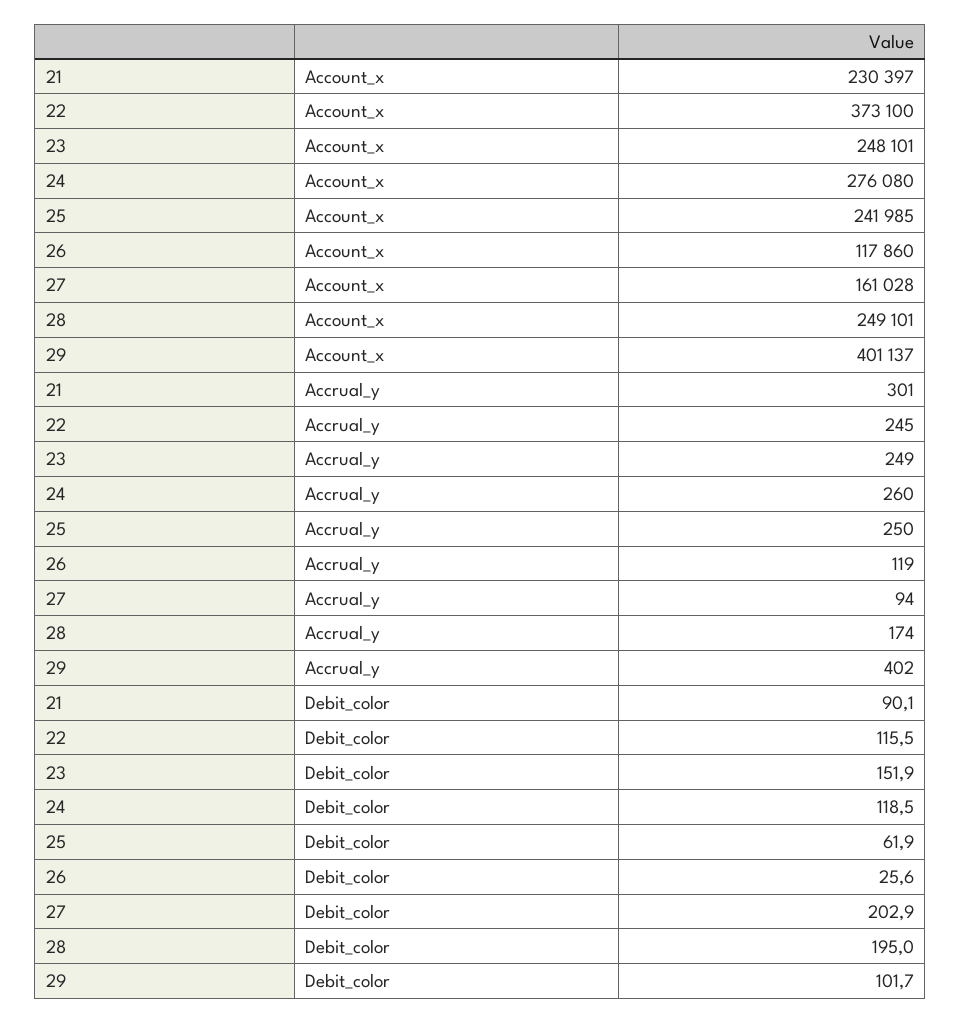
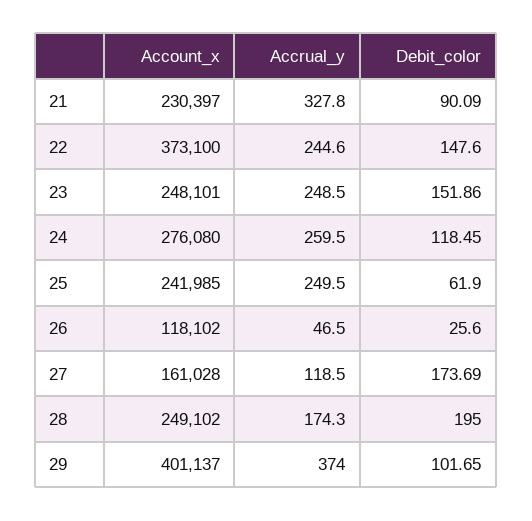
  {
    "21": {
      "Account_x": 230397,
-     "Accrual_y": 301,
+     "Accrual_y": 327.8,
      "Debit_color": 90.09
    },
    "22": {
      "Account_x": 373100,
      "Accrual_y": 244.6,
-     "Debit_color": 115.5
+     "Debit_color": 147.6
    },
    "23": {
      "Account_x": 248101,
      "Accrual_y": 248.5,
      "Debit_color": 151.86
    },
    "24": {
      "Account_x": 276080,
      "Accrual_y": 259.5,
      "Debit_color": 118.45
    },
    "25": {
      "Account_x": 241985,
      "Accrual_y": 249.5,
      "Debit_color": 61.9
    },
    "26": {
-     "Account_x": 117860,
+     "Account_x": 118102,
-     "Accrual_y": 119,
+     "Accrual_y": 46.5,
      "Debit_color": 25.6
    },
    "27": {
      "Account_x": 161028,
-     "Accrual_y": 94,
+     "Accrual_y": 118.5,
-     "Debit_color": 202.9
+     "Debit_color": 173.69
    },
    "28": {
-     "Account_x": 249101,
+     "Account_x": 249102,
      "Accrual_y": 174.3,
      "Debit_color": 195
    },
    "29": {
      "Account_x": 401137,
-     "Accrual_y": 402,
+     "Accrual_y": 374,
      "Debit_color": 101.65
    }
  }

